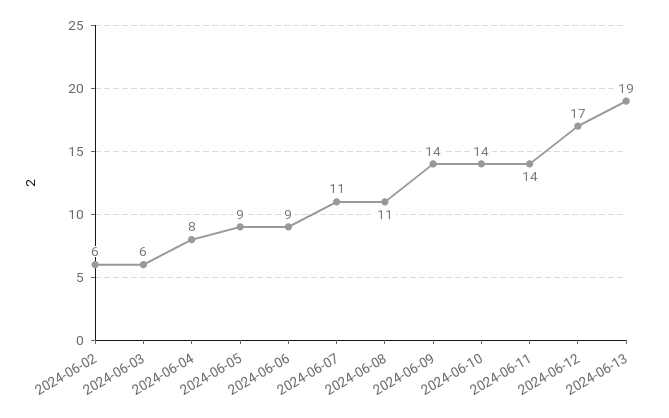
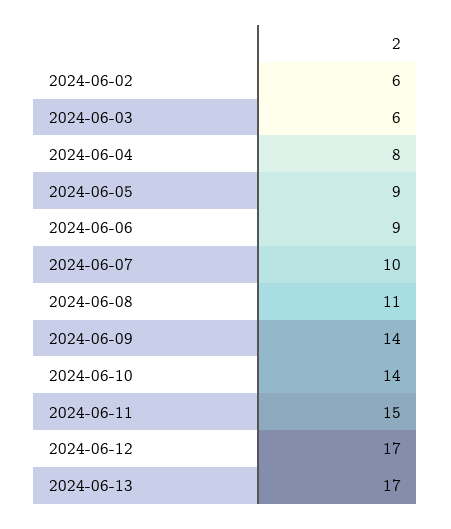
  {
    "2024-06-02": 6,
    "2024-06-03": 6,
    "2024-06-04": 8,
    "2024-06-05": 9,
    "2024-06-06": 9,
-   "2024-06-07": 11,
+   "2024-06-07": 10,
    "2024-06-08": 11,
    "2024-06-09": 14,
    "2024-06-10": 14,
-   "2024-06-11": 14,
+   "2024-06-11": 15,
    "2024-06-12": 17,
-   "2024-06-13": 19
+   "2024-06-13": 17
  }

